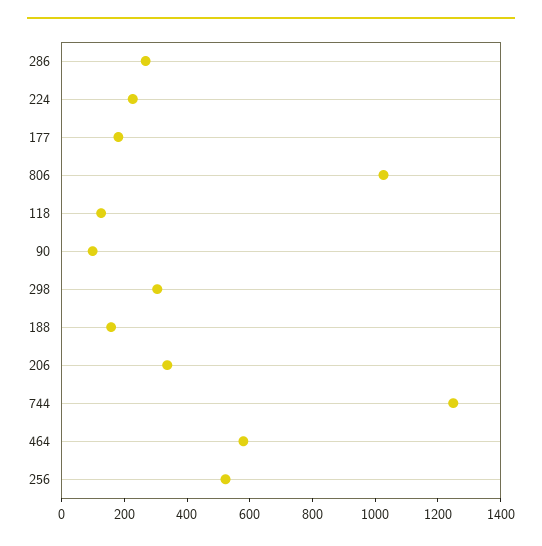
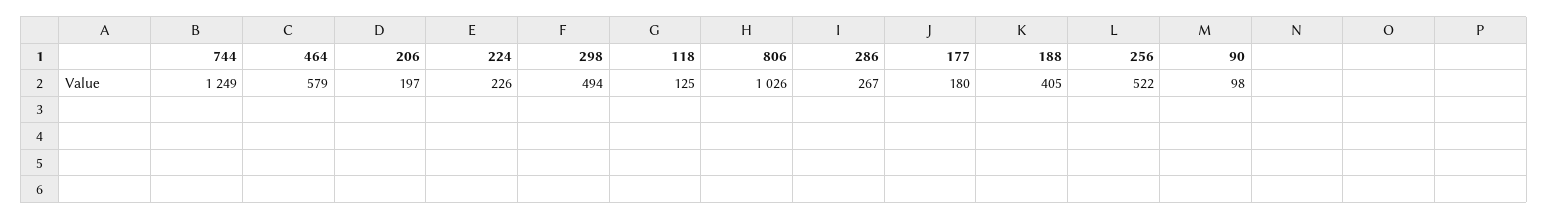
  {
    "286": 267,
    "224": 226,
    "177": 180,
    "806": 1026,
    "118": 125,
    "90": 98,
-   "298": 300,
+   "298": 494,
-   "188": 150,
+   "188": 405,
-   "206": 350,
+   "206": 197,
    "744": 1249,
    "464": 579,
    "256": 522
  }

